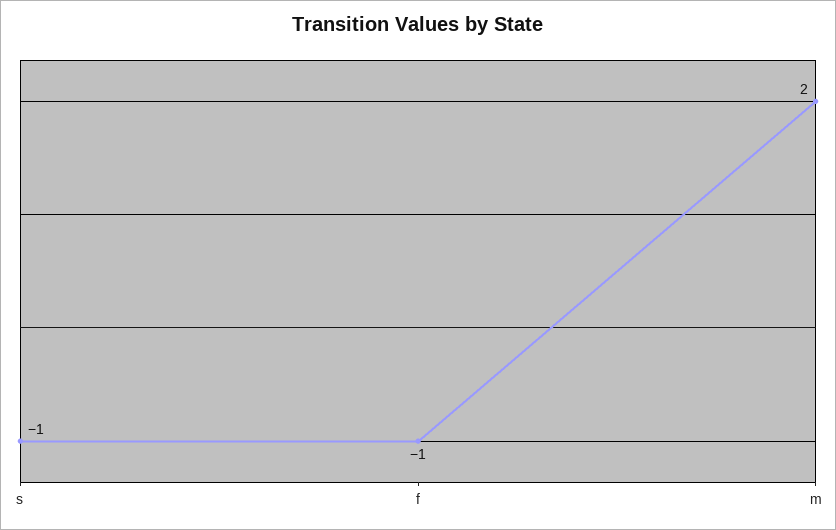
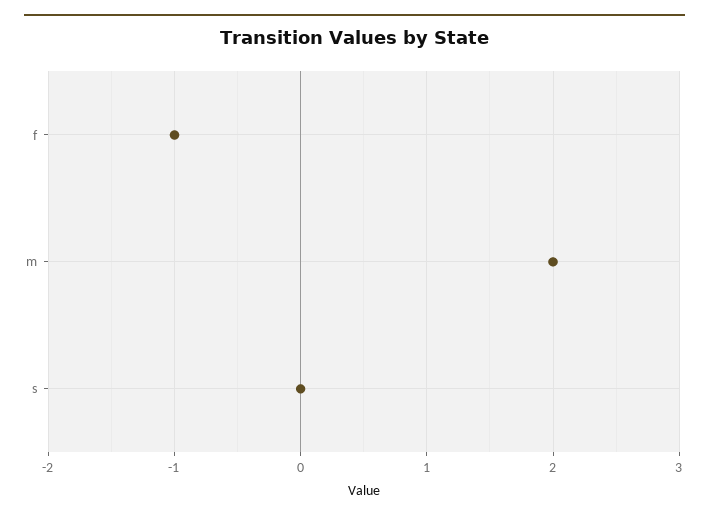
  {
-   "s": -1,
+   "s": 0,
    "f": -1,
    "m": 2
  }

